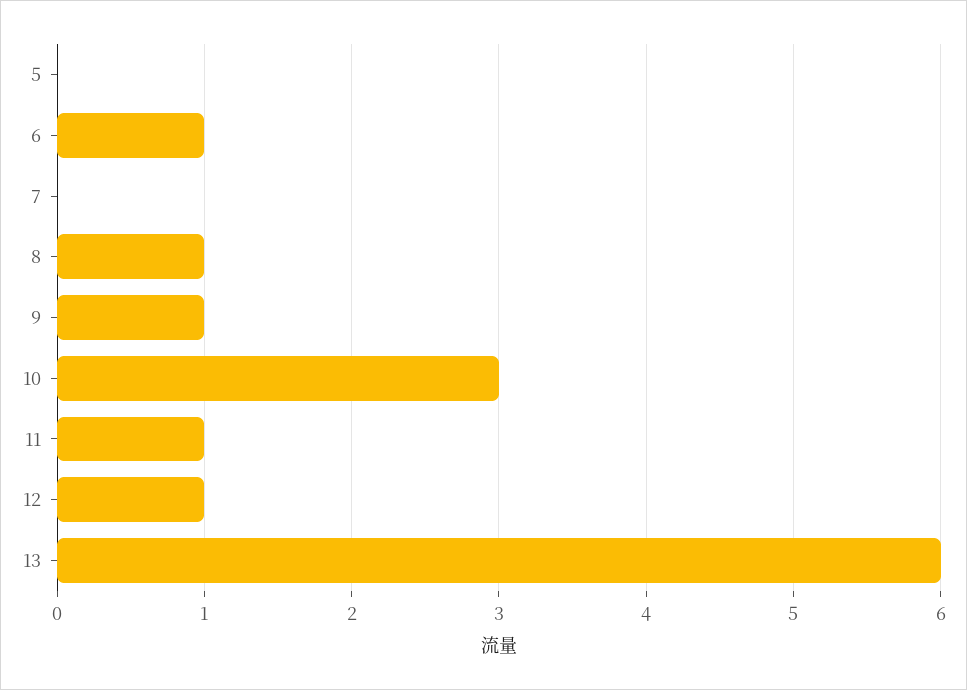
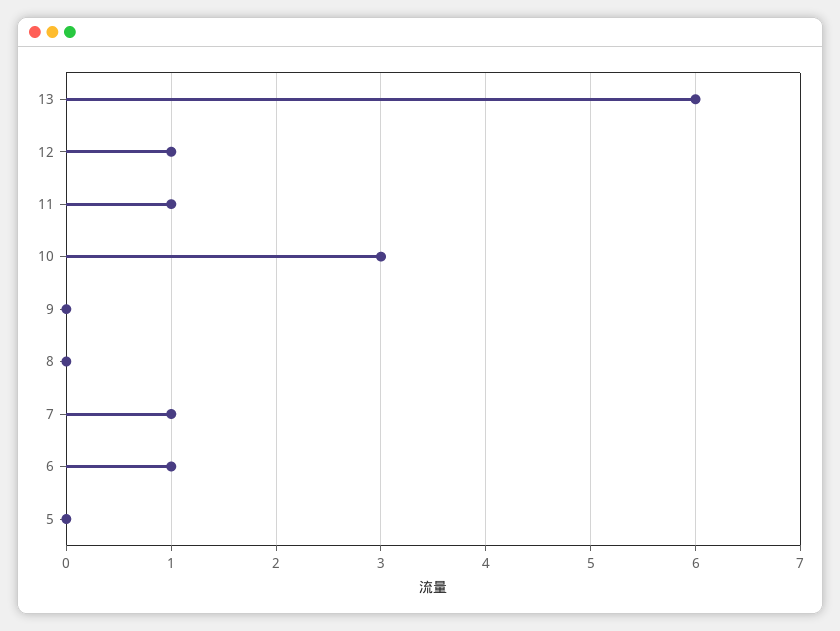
  {
    "5": 0,
    "6": 1,
-   "7": 0,
+   "7": 1,
-   "8": 1,
+   "8": 0,
-   "9": 1,
+   "9": 0,
    "10": 3,
    "11": 1,
    "12": 1,
    "13": 6
  }

